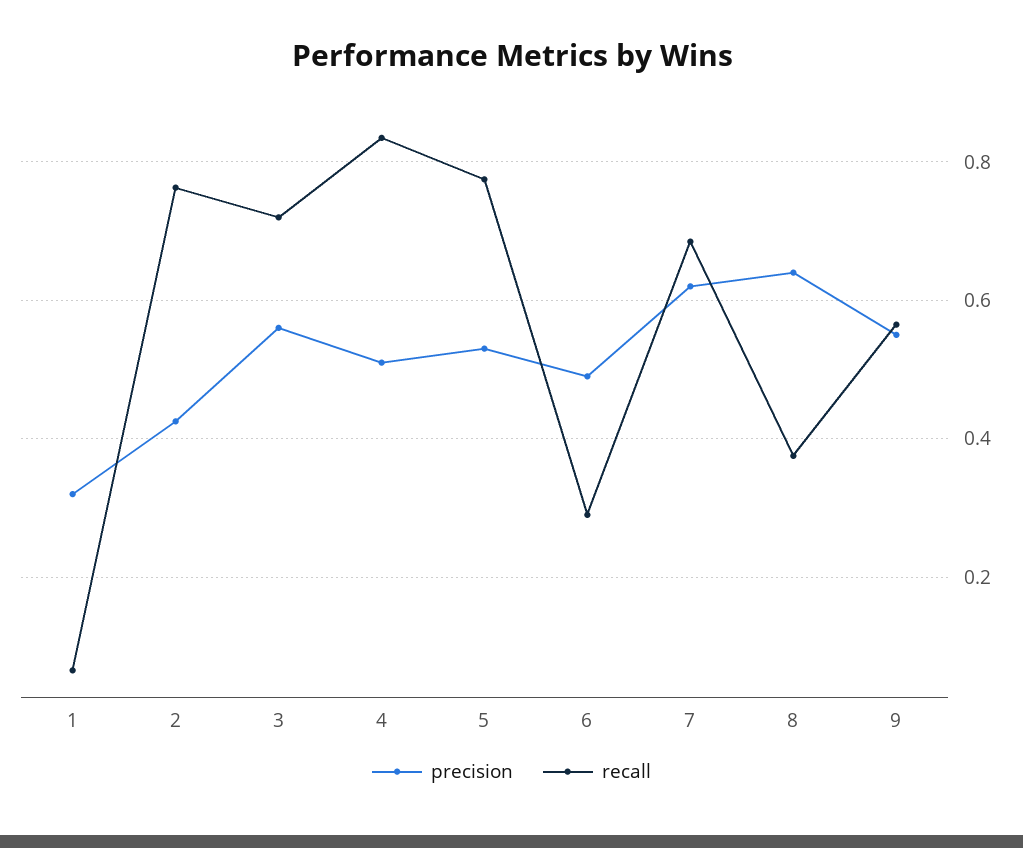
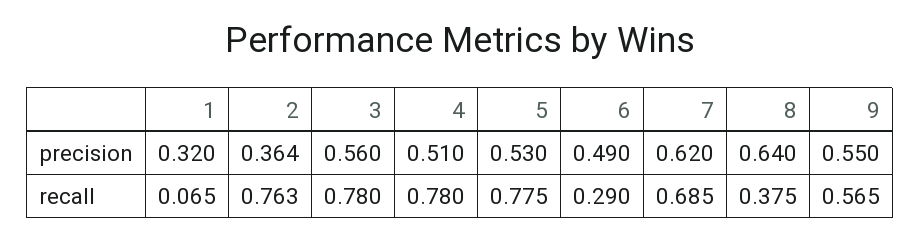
  {
    "precision": {
      "1": 0.32,
-     "2": 0.42,
+     "2": 0.364,
      "3": 0.56,
      "4": 0.51,
      "5": 0.53,
      "6": 0.49,
      "7": 0.62,
      "8": 0.64,
      "9": 0.55
    },
    "recall": {
      "1": 0.065,
      "2": 0.763,
-     "3": 0.72,
+     "3": 0.78,
-     "4": 0.84,
+     "4": 0.78,
      "5": 0.775,
      "6": 0.29,
      "7": 0.685,
      "8": 0.375,
      "9": 0.565
    }
  }

